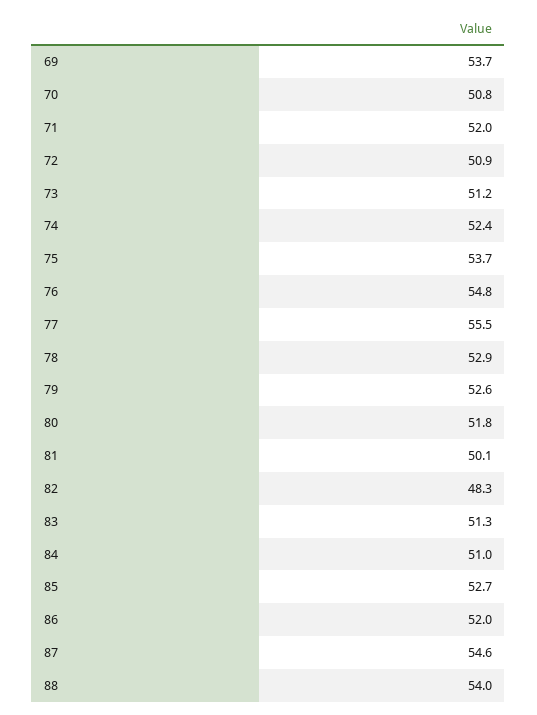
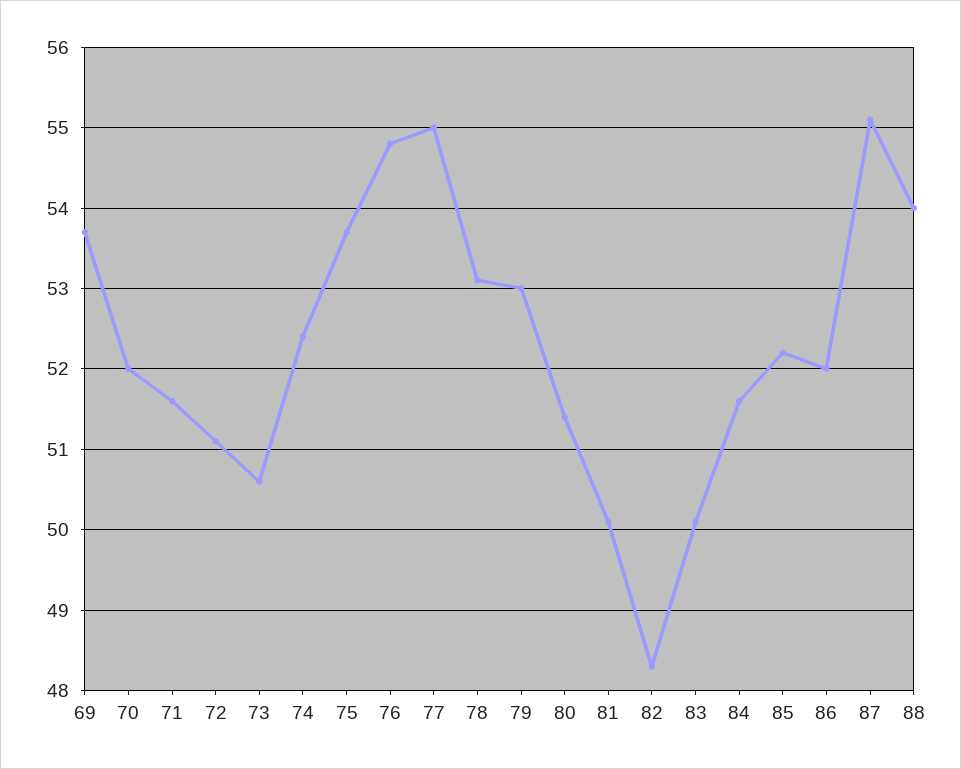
  {
    "69": 53.7,
-   "70": 50.8,
+   "70": 52,
-   "71": 52,
+   "71": 51.6,
-   "72": 50.9,
+   "72": 51.1,
-   "73": 51.2,
+   "73": 50.6,
    "74": 52.4,
    "75": 53.7,
    "76": 54.8,
-   "77": 55.5,
+   "77": 55,
-   "78": 52.9,
+   "78": 53.1,
-   "79": 52.6,
+   "79": 53,
-   "80": 51.8,
+   "80": 51.4,
    "81": 50.1,
    "82": 48.3,
-   "83": 51.3,
+   "83": 50.1,
-   "84": 51,
+   "84": 51.6,
-   "85": 52.7,
+   "85": 52.2,
    "86": 52,
-   "87": 54.6,
+   "87": 55.1,
    "88": 54
  }

